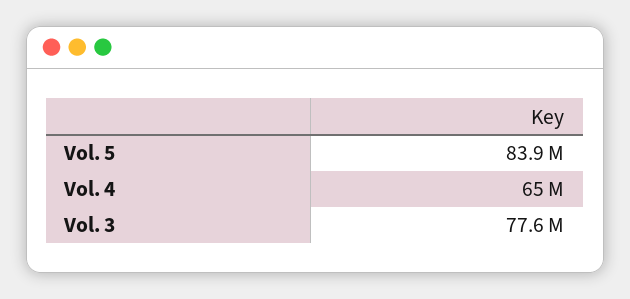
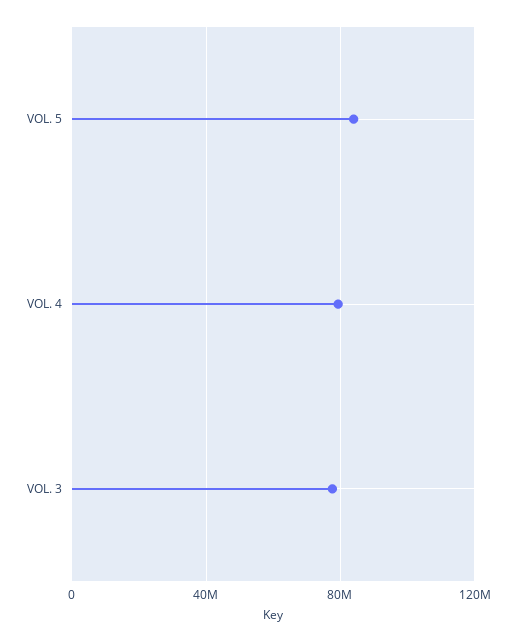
  {
    "Vol. 5": 83900000,
-   "Vol. 4": 65000000,
+   "Vol. 4": 80000000,
    "Vol. 3": 77600000
  }

